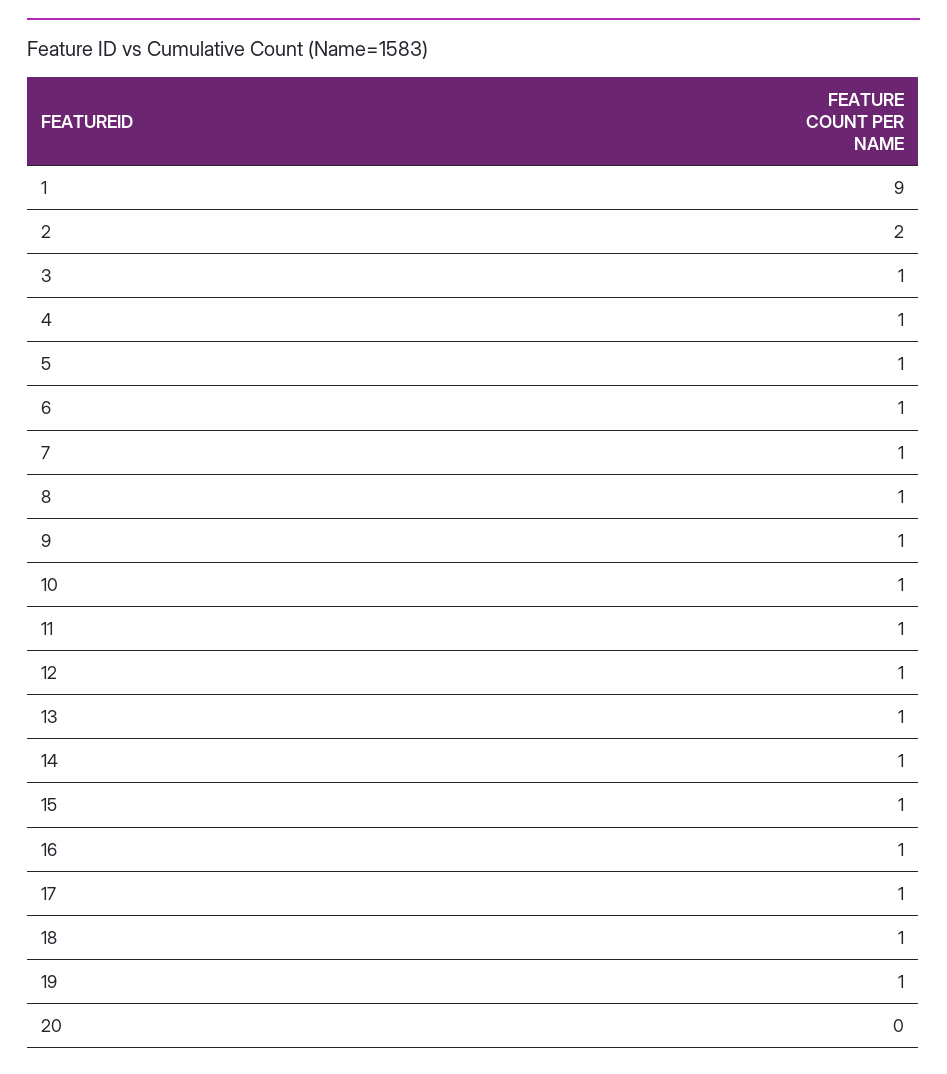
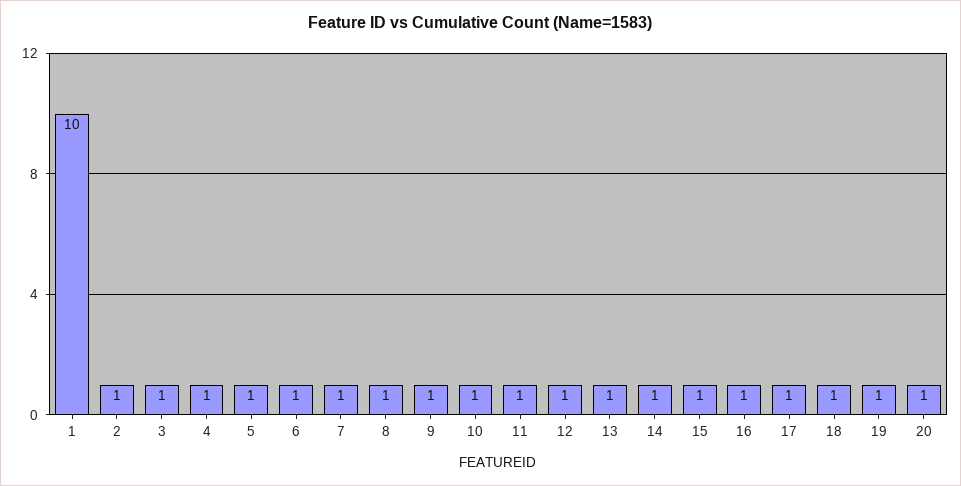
  {
-   "1": 9,
+   "1": 10,
-   "2": 2,
+   "2": 1,
    "3": 1,
    "4": 1,
    "5": 1,
    "6": 1,
    "7": 1,
    "8": 1,
    "9": 1,
    "10": 1,
    "11": 1,
    "12": 1,
    "13": 1,
    "14": 1,
    "15": 1,
    "16": 1,
    "17": 1,
    "18": 1,
    "19": 1,
-   "20": 0
+   "20": 1
  }

